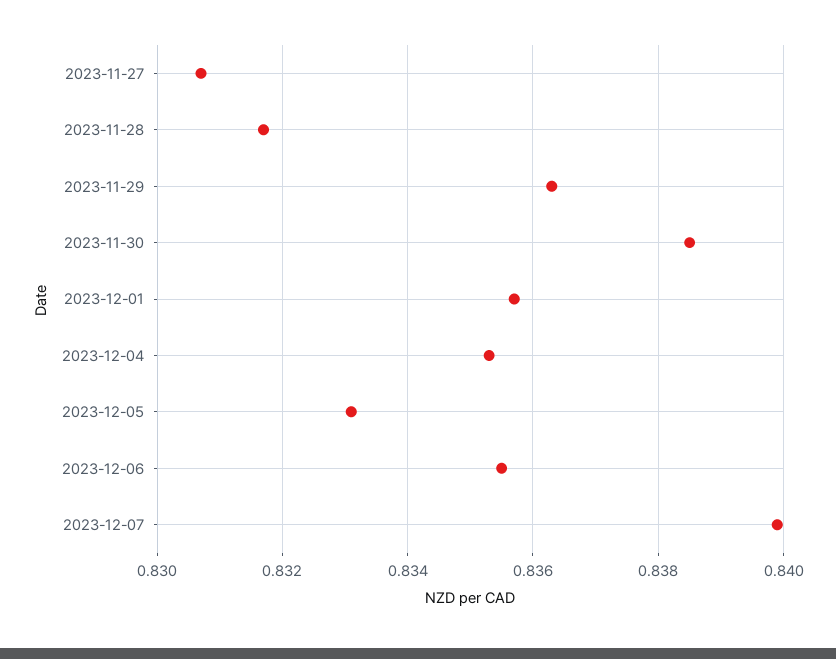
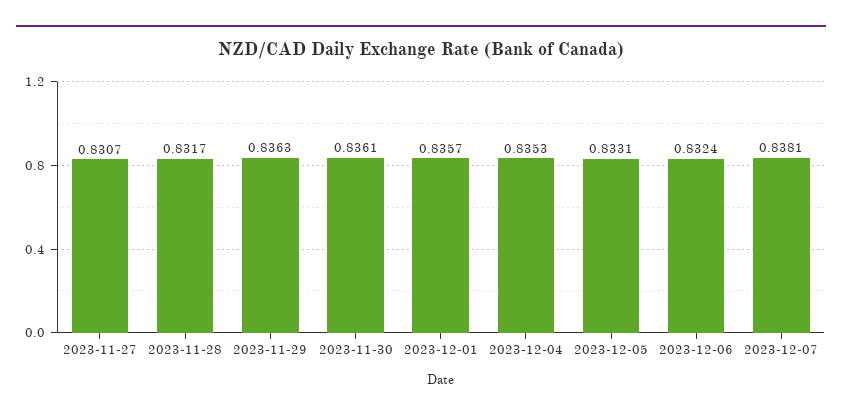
  {
    "2023-11-27": 0.8307,
    "2023-11-28": 0.8317,
    "2023-11-29": 0.8363,
-   "2023-11-30": 0.8385,
+   "2023-11-30": 0.8361,
    "2023-12-01": 0.8357,
    "2023-12-04": 0.8353,
    "2023-12-05": 0.8331,
-   "2023-12-06": 0.8355,
+   "2023-12-06": 0.8324,
-   "2023-12-07": 0.84
+   "2023-12-07": 0.8381
  }

